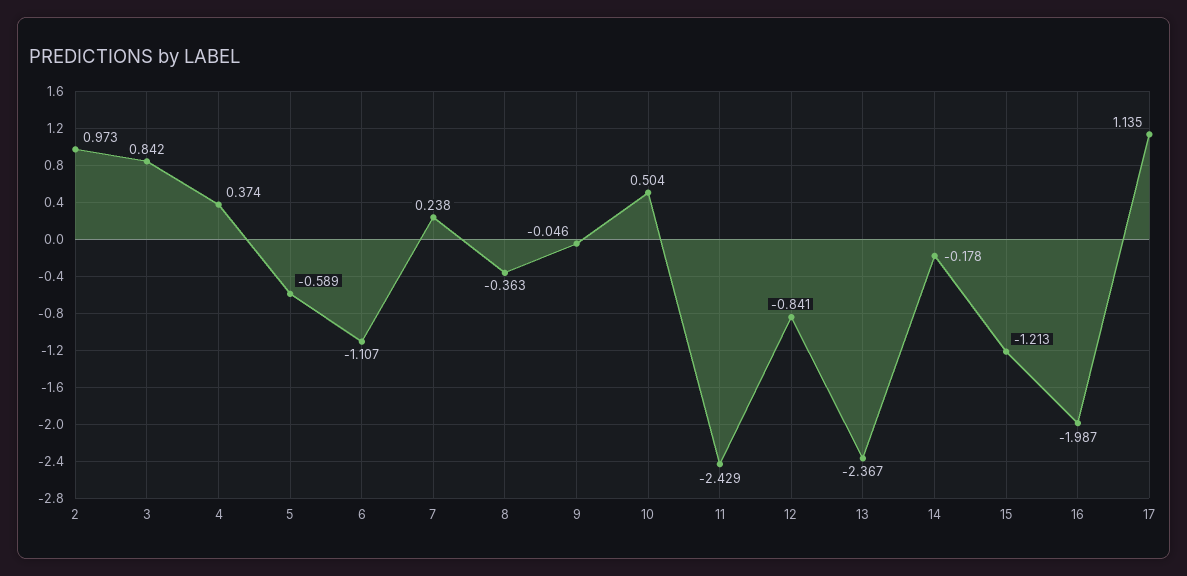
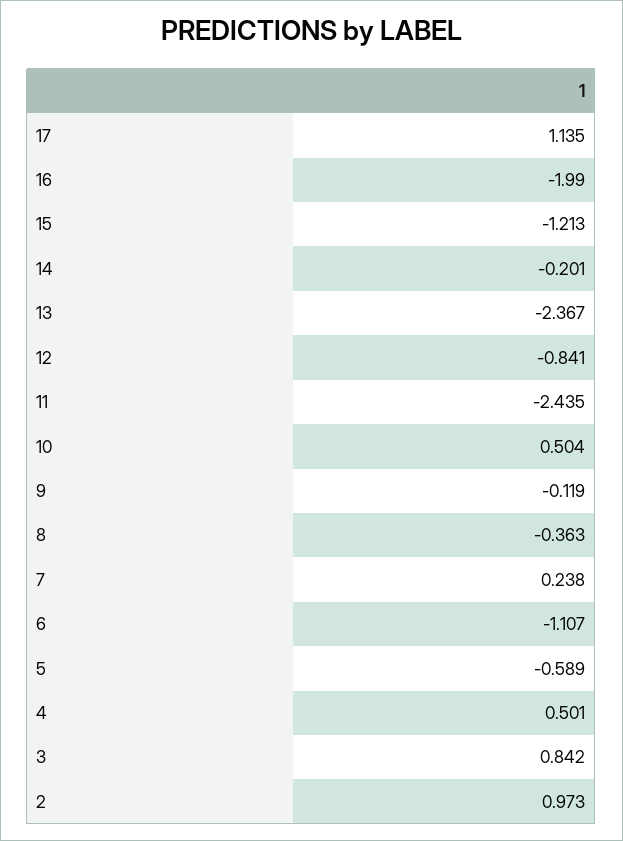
  {
    "2": 0.973,
    "3": 0.842,
-   "4": 0.374,
+   "4": 0.501,
    "5": -0.589,
    "6": -1.107,
    "7": 0.238,
    "8": -0.363,
-   "9": -0.046,
+   "9": -0.119,
    "10": 0.504,
-   "11": -2.429,
+   "11": -2.435,
    "12": -0.841,
    "13": -2.367,
-   "14": -0.178,
+   "14": -0.201,
    "15": -1.213,
-   "16": -1.987,
+   "16": -1.99,
    "17": 1.135
  }

